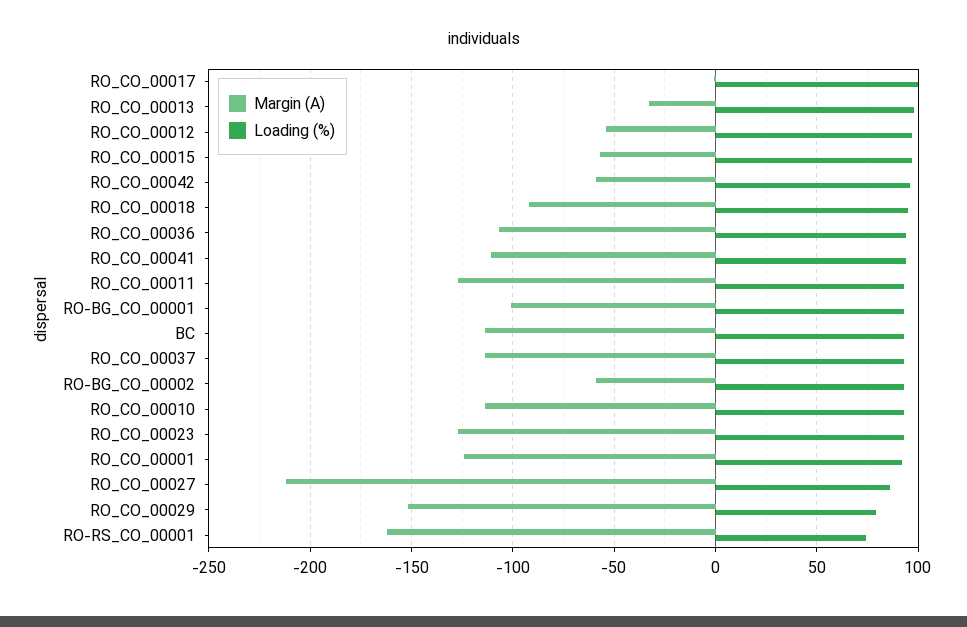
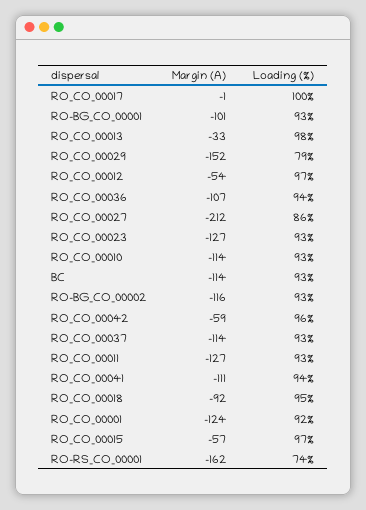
  {
    "Margin (A)": {
      "RO_CO_00017": -1,
      "RO_CO_00013": -33,
      "RO_CO_00012": -54,
      "RO_CO_00015": -57,
      "RO_CO_00042": -59,
      "RO_CO_00018": -92,
      "RO_CO_00036": -107,
      "RO_CO_00041": -111,
      "RO_CO_00011": -127,
      "RO-BG_CO_00001": -101,
      "BC": -114,
      "RO_CO_00037": -114,
-     "RO-BG_CO_00002": -60,
+     "RO-BG_CO_00002": -116,
      "RO_CO_00010": -114,
      "RO_CO_00023": -127,
      "RO_CO_00001": -124,
      "RO_CO_00027": -212,
      "RO_CO_00029": -152,
      "RO-RS_CO_00001": -162
    },
    "Loading (%)": {
      "RO_CO_00017": 100,
      "RO_CO_00013": 98,
      "RO_CO_00012": 97,
      "RO_CO_00015": 97,
      "RO_CO_00042": 96,
      "RO_CO_00018": 95,
      "RO_CO_00036": 94,
      "RO_CO_00041": 94,
      "RO_CO_00011": 93,
      "RO-BG_CO_00001": 93,
      "BC": 93,
      "RO_CO_00037": 93,
      "RO-BG_CO_00002": 93,
      "RO_CO_00010": 93,
      "RO_CO_00023": 93,
      "RO_CO_00001": 92,
      "RO_CO_00027": 86,
      "RO_CO_00029": 79,
      "RO-RS_CO_00001": 74
    }
  }

